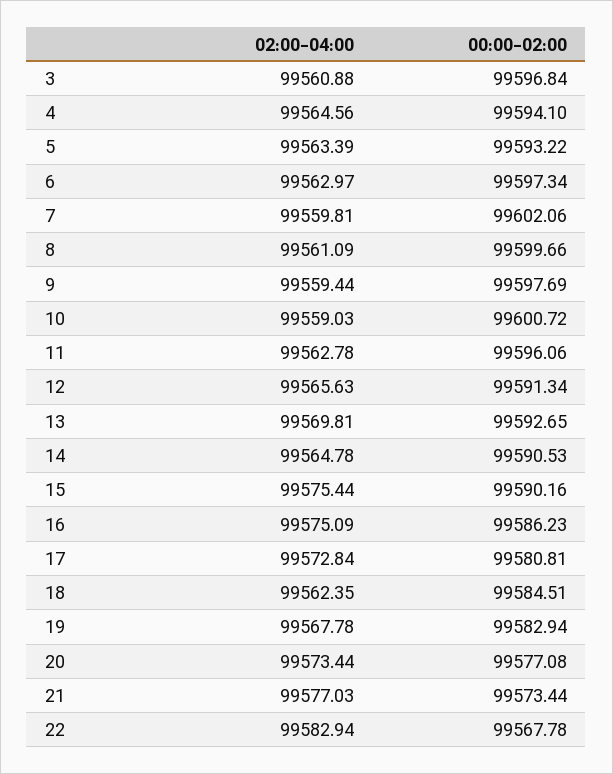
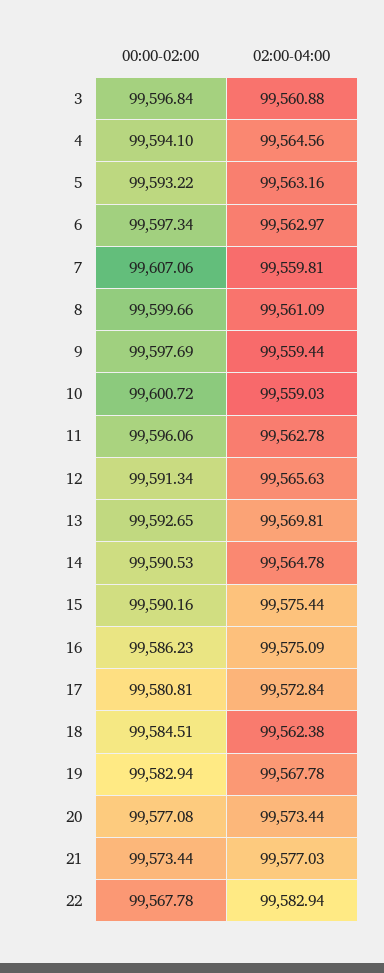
  {
    "02:00-04:00": {
      "3": 99560.88,
      "4": 99564.56,
-     "5": 99563.39,
+     "5": 99563.16,
      "6": 99562.97,
      "7": 99559.81,
      "8": 99561.09,
      "9": 99559.44,
      "10": 99559.03,
      "11": 99562.78,
      "12": 99565.63,
      "13": 99569.81,
      "14": 99564.78,
      "15": 99575.44,
      "16": 99575.09,
      "17": 99572.84,
-     "18": 99562.35,
+     "18": 99562.38,
      "19": 99567.78,
      "20": 99573.44,
      "21": 99577.03,
      "22": 99582.94
    },
    "00:00-02:00": {
      "3": 99596.84,
      "4": 99594.1,
      "5": 99593.22,
      "6": 99597.34,
-     "7": 99602.06,
+     "7": 99607.06,
      "8": 99599.66,
      "9": 99597.69,
      "10": 99600.72,
      "11": 99596.06,
      "12": 99591.34,
      "13": 99592.65,
      "14": 99590.53,
      "15": 99590.16,
      "16": 99586.23,
      "17": 99580.81,
      "18": 99584.51,
      "19": 99582.94,
      "20": 99577.08,
      "21": 99573.44,
      "22": 99567.78
    }
  }

